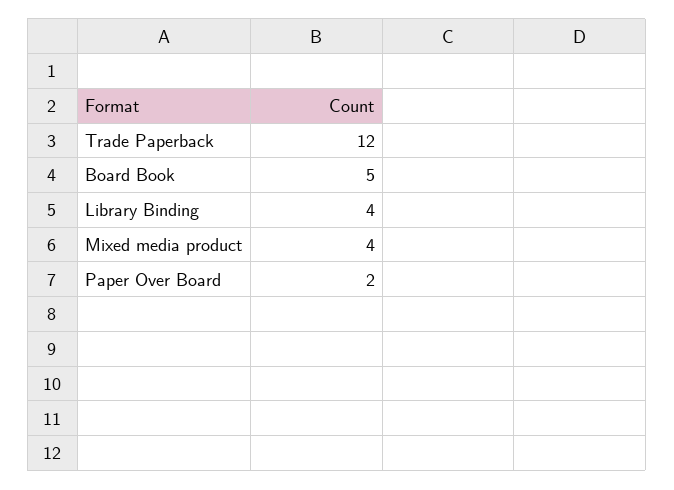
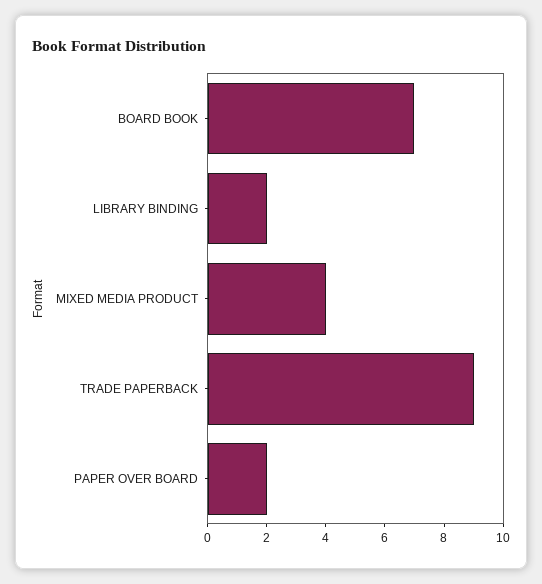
  {
-   "Trade Paperback": 12,
+   "Trade Paperback": 9,
-   "Board Book": 5,
+   "Board Book": 7,
-   "Library Binding": 4,
+   "Library Binding": 2,
    "Mixed media product": 4,
    "Paper Over Board": 2
  }

